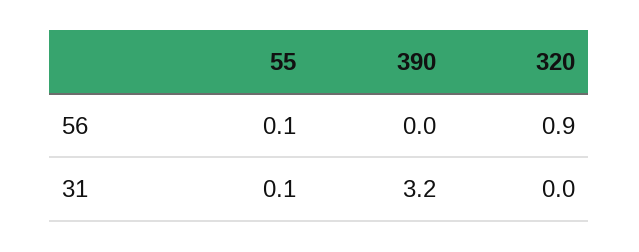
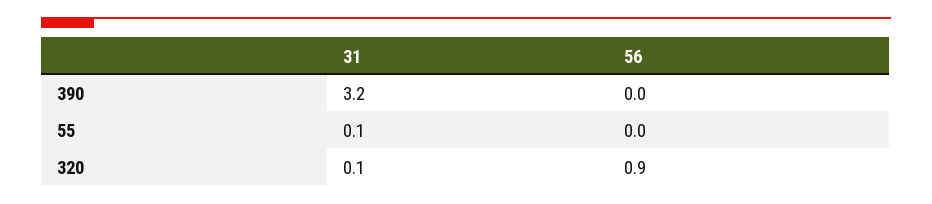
  {
    "55": {
-     "56": 0.1,
+     "56": 0,
      "31": 0.1
    },
    "390": {
      "56": 0,
      "31": 3.2
    },
    "320": {
      "56": 0.9,
-     "31": 0
+     "31": 0.1
    }
  }

